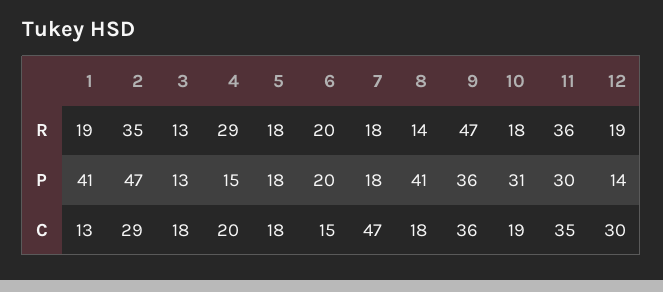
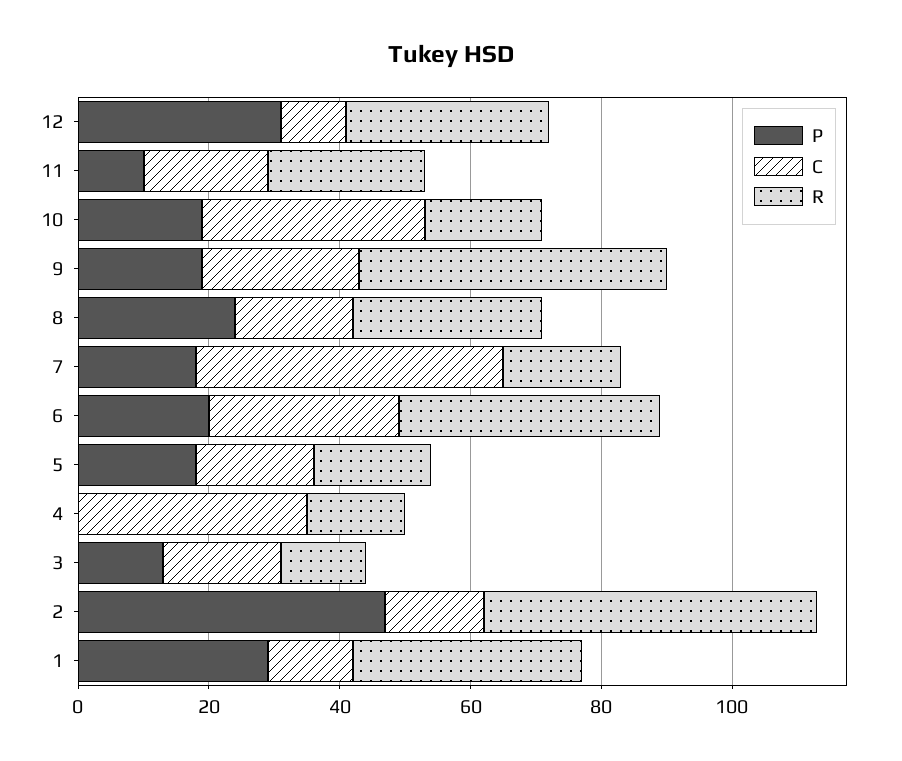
  {
    "R": {
-     "1": 19,
+     "1": 35,
-     "2": 35,
+     "2": 50,
      "3": 13,
-     "4": 29,
+     "4": 15,
      "5": 18,
-     "6": 20,
+     "6": 40,
      "7": 18,
-     "8": 14,
+     "8": 30,
      "9": 47,
      "10": 18,
-     "11": 36,
+     "11": 25,
-     "12": 19
+     "12": 30
    },
    "P": {
-     "1": 41,
+     "1": 30,
      "2": 47,
      "3": 13,
-     "4": 15,
+     "4": 0,
      "5": 18,
      "6": 20,
      "7": 18,
-     "8": 41,
+     "8": 25,
-     "9": 36,
+     "9": 20,
-     "10": 31,
+     "10": 20,
-     "11": 30,
+     "11": 10,
-     "12": 14
+     "12": 30
    },
    "C": {
      "1": 13,
-     "2": 29,
+     "2": 15,
      "3": 18,
-     "4": 20,
+     "4": 35,
      "5": 18,
-     "6": 15,
+     "6": 30,
      "7": 47,
      "8": 18,
-     "9": 36,
+     "9": 25,
-     "10": 19,
+     "10": 35,
-     "11": 35,
+     "11": 20,
-     "12": 30
+     "12": 10
    }
  }

